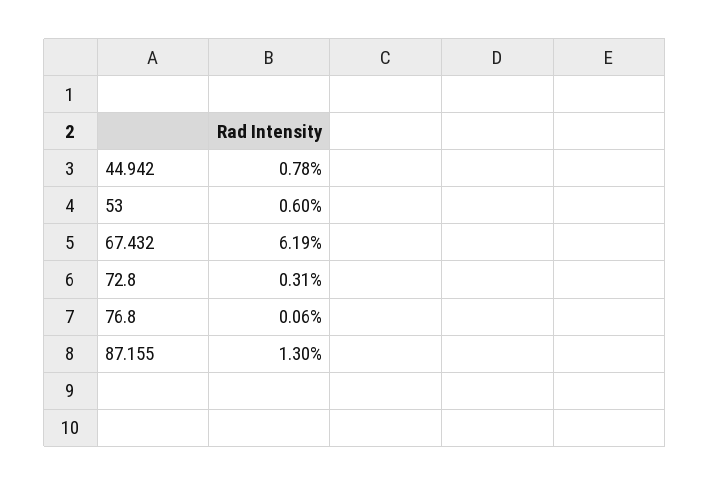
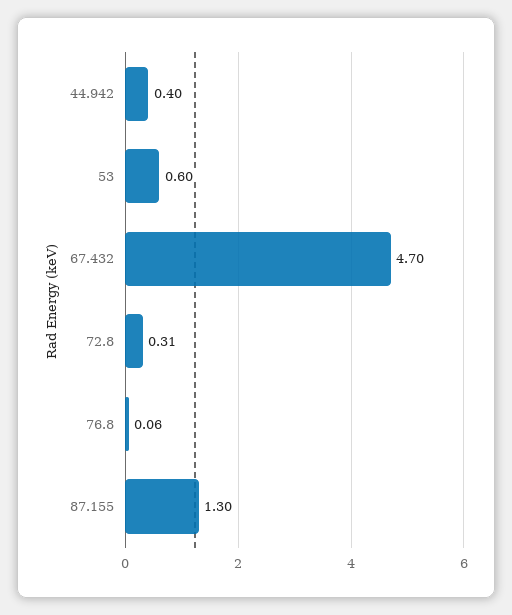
  {
-   "44.942": 0.78,
+   "44.942": 0.4,
    "53": 0.6,
-   "67.432": 6.19,
+   "67.432": 4.7,
    "72.8": 0.31,
    "76.8": 0.06,
    "87.155": 1.3
  }

